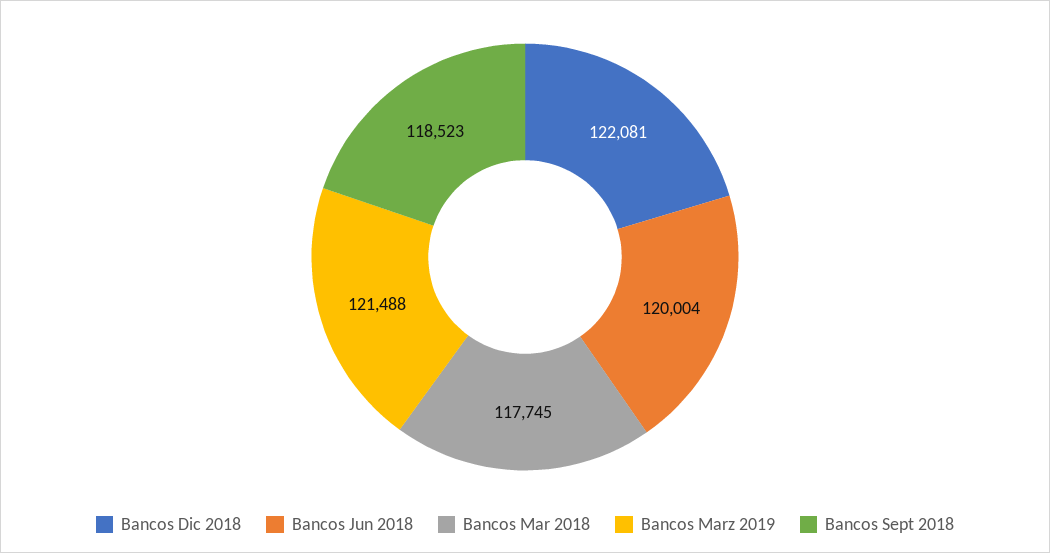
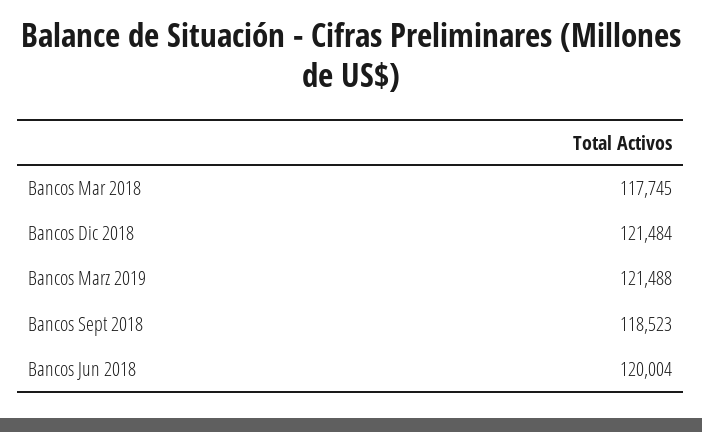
  {
-   "Bancos Dic 2018": 122081,
+   "Bancos Dic 2018": 121484,
    "Bancos Jun 2018": 120004,
    "Bancos Mar 2018": 117745,
    "Bancos Marz 2019": 121488,
    "Bancos Sept 2018": 118523
  }

